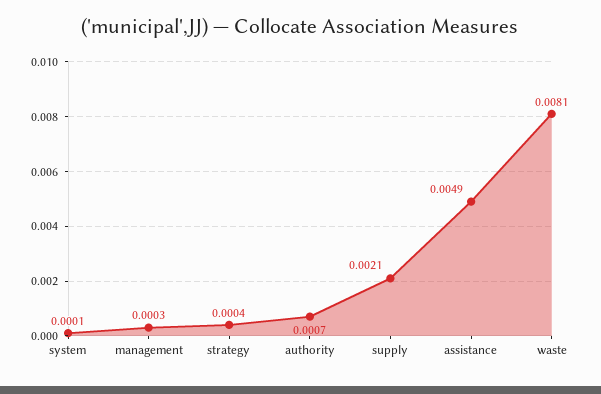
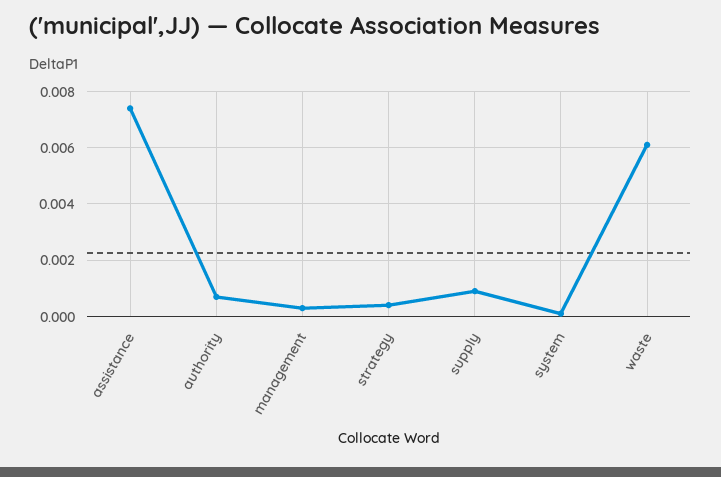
  {
    "system": 0.0001,
    "management": 0.0003,
    "strategy": 0.0004,
    "authority": 0.0007,
-   "supply": 0.0021,
+   "supply": 0.001,
-   "assistance": 0.0049,
+   "assistance": 0.0075,
-   "waste": 0.0081
+   "waste": 0.006
  }

